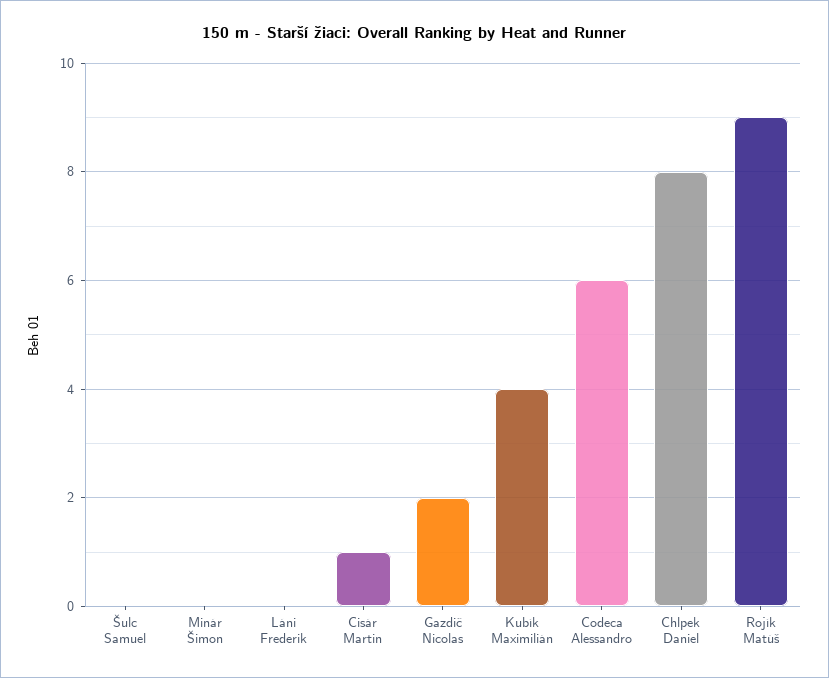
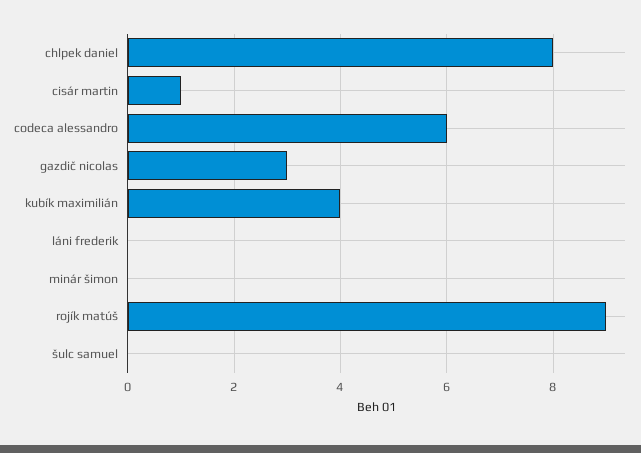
  {
    "Šulc Samuel": 0,
    "Minár Šimon": 0,
    "Láni Frederik": 0,
    "Cisár Martin": 1,
-   "Gazdič Nicolas": 2,
+   "Gazdič Nicolas": 3,
    "Kubík Maximilián": 4,
    "Codeca Alessandro": 6,
    "Chlpek Daniel": 8,
    "Rojík Matúš": 9
  }

